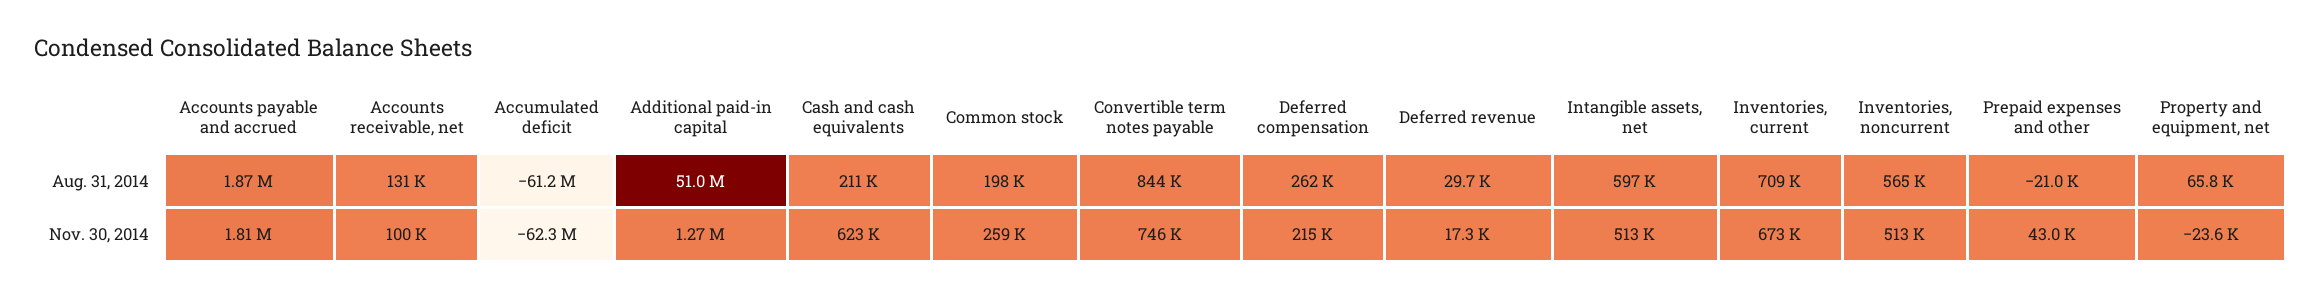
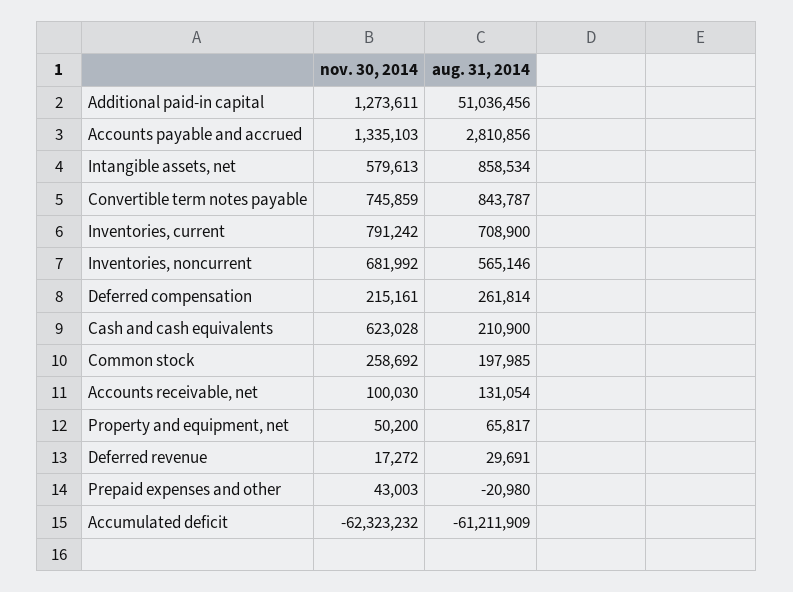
  {
    "Accounts payable and accrued": {
-     "Aug. 31, 2014": 1870000,
+     "Aug. 31, 2014": 2810856,
-     "Nov. 30, 2014": 1810000
+     "Nov. 30, 2014": 1335103
    },
    "Accounts receivable, net": {
      "Aug. 31, 2014": 131054,
      "Nov. 30, 2014": 100030
    },
    "Accumulated deficit": {
      "Aug. 31, 2014": -61211909,
      "Nov. 30, 2014": -62323232
    },
    "Additional paid-in capital": {
      "Aug. 31, 2014": 51036456,
      "Nov. 30, 2014": 1273611
    },
    "Cash and cash equivalents": {
      "Aug. 31, 2014": 210900,
      "Nov. 30, 2014": 623028
    },
    "Common stock": {
      "Aug. 31, 2014": 197985,
      "Nov. 30, 2014": 258692
    },
    "Convertible term notes payable": {
      "Aug. 31, 2014": 843787,
      "Nov. 30, 2014": 745859
    },
    "Deferred compensation": {
      "Aug. 31, 2014": 261814,
      "Nov. 30, 2014": 215161
    },
    "Deferred revenue": {
      "Aug. 31, 2014": 29691,
      "Nov. 30, 2014": 17272
    },
    "Intangible assets, net": {
-     "Aug. 31, 2014": 597000,
+     "Aug. 31, 2014": 858534,
-     "Nov. 30, 2014": 513000
+     "Nov. 30, 2014": 579613
    },
    "Inventories, current": {
      "Aug. 31, 2014": 708900,
-     "Nov. 30, 2014": 673000
+     "Nov. 30, 2014": 791242
    },
    "Inventories, noncurrent": {
      "Aug. 31, 2014": 565146,
-     "Nov. 30, 2014": 513000
+     "Nov. 30, 2014": 681992
    },
    "Prepaid expenses and other": {
      "Aug. 31, 2014": -20980,
      "Nov. 30, 2014": 43003
    },
    "Property and equipment, net": {
      "Aug. 31, 2014": 65817,
-     "Nov. 30, 2014": -23600
+     "Nov. 30, 2014": 50200
    }
  }

